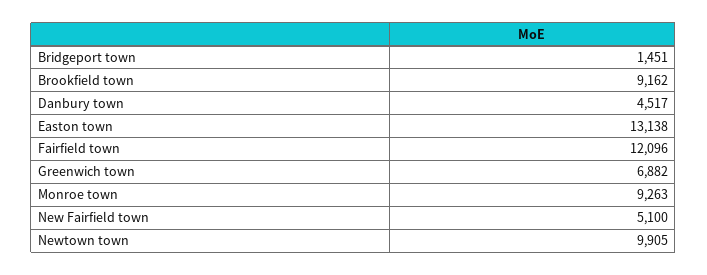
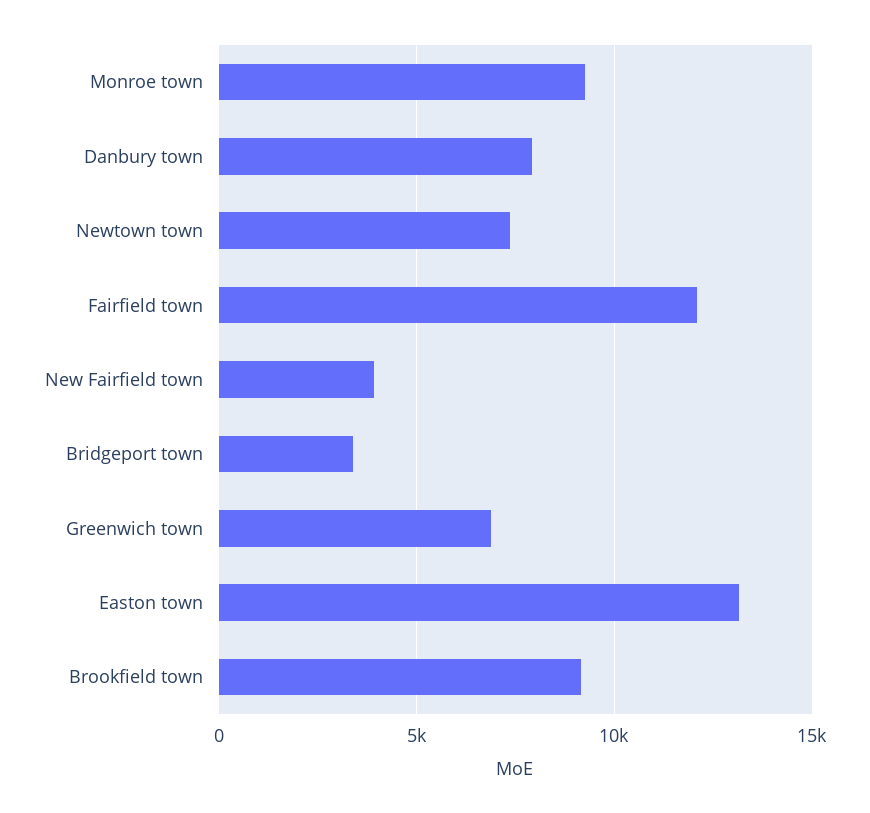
  {
-   "Bridgeport town": 1451,
+   "Bridgeport town": 3500,
    "Brookfield town": 9162,
-   "Danbury town": 4517,
+   "Danbury town": 8000,
    "Easton town": 13138,
    "Fairfield town": 12096,
    "Greenwich town": 6882,
    "Monroe town": 9263,
-   "New Fairfield town": 5100,
+   "New Fairfield town": 4000,
-   "Newtown town": 9905
+   "Newtown town": 7500
  }

